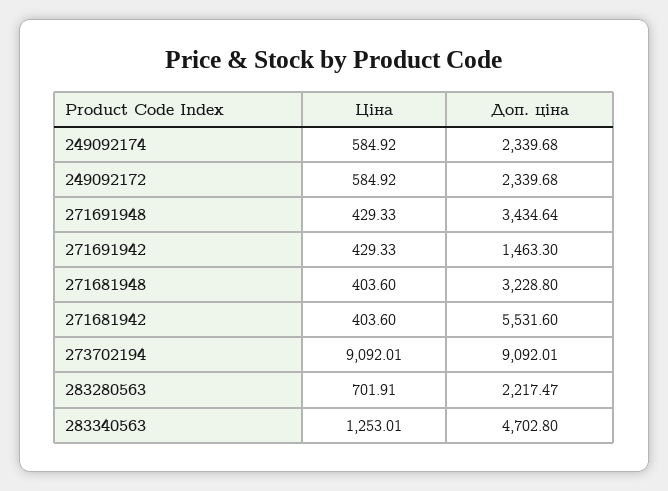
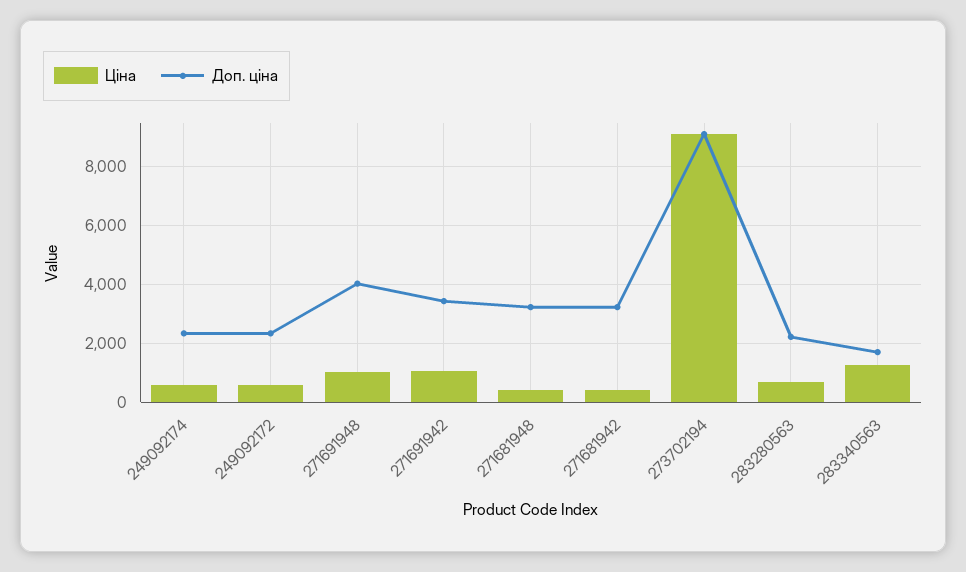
  {
    "Ціна": {
      "249092174": 584.92,
      "249092172": 584.92,
-     "271691948": 429.33,
+     "271691948": 1000,
-     "271691942": 429.33,
+     "271691942": 1000,
      "271681948": 403.6,
      "271681942": 403.6,
      "273702194": 9092.01,
      "283280563": 701.91,
      "283340563": 1253.01
    },
    "Доп. ціна": {
      "249092174": 2339.68,
      "249092172": 2339.68,
-     "271691948": 3434.64,
+     "271691948": 4000,
-     "271691942": 1463.3,
+     "271691942": 3500,
      "271681948": 3228.8,
-     "271681942": 5531.6,
+     "271681942": 3250,
      "273702194": 9092.01,
      "283280563": 2217.47,
-     "283340563": 4702.8
+     "283340563": 1750
    }
  }

